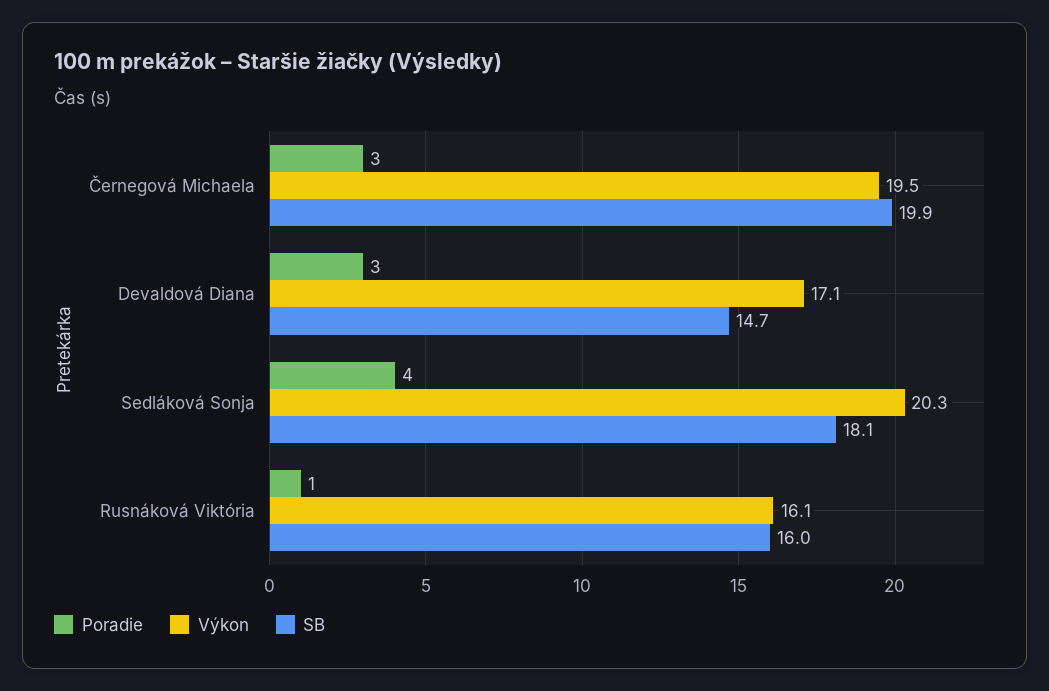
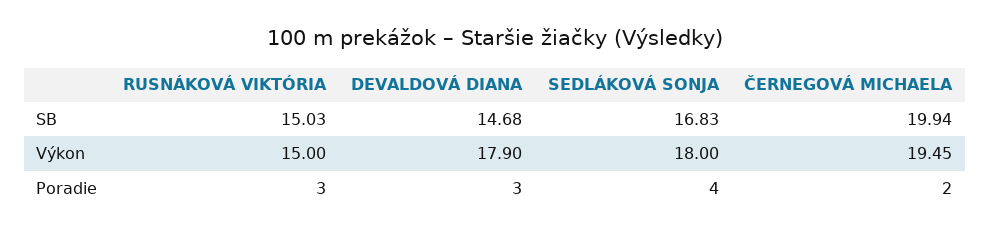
  {
    "Poradie": {
-     "Černegová Michaela": 3,
+     "Černegová Michaela": 2,
      "Devaldová Diana": 3,
      "Sedláková Sonja": 4,
-     "Rusnáková Viktória": 1
+     "Rusnáková Viktória": 3
    },
    "Výkon": {
      "Černegová Michaela": 19.45,
-     "Devaldová Diana": 17.1,
+     "Devaldová Diana": 17.9,
-     "Sedláková Sonja": 20.3,
+     "Sedláková Sonja": 18,
-     "Rusnáková Viktória": 16.1
+     "Rusnáková Viktória": 15
    },
    "SB": {
      "Černegová Michaela": 19.94,
      "Devaldová Diana": 14.68,
-     "Sedláková Sonja": 18.1,
+     "Sedláková Sonja": 16.83,
-     "Rusnáková Viktória": 16
+     "Rusnáková Viktória": 15.03
    }
  }

